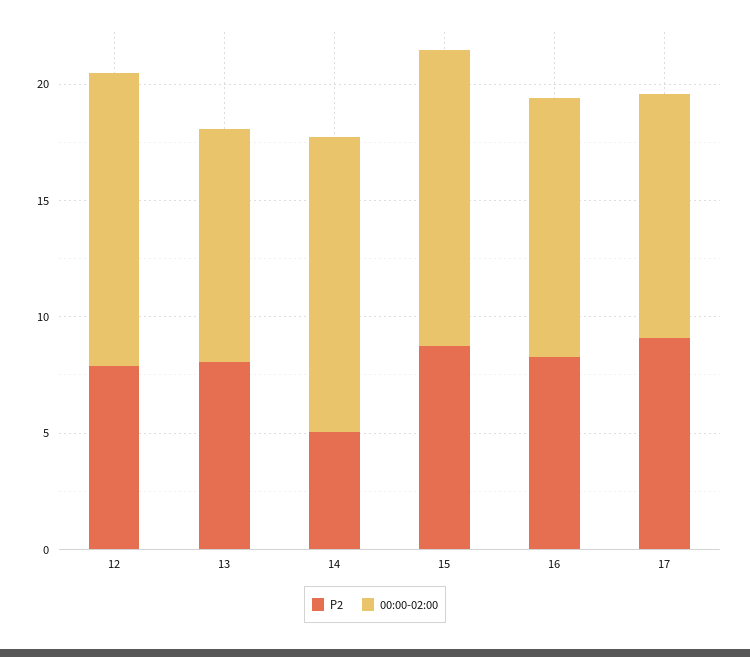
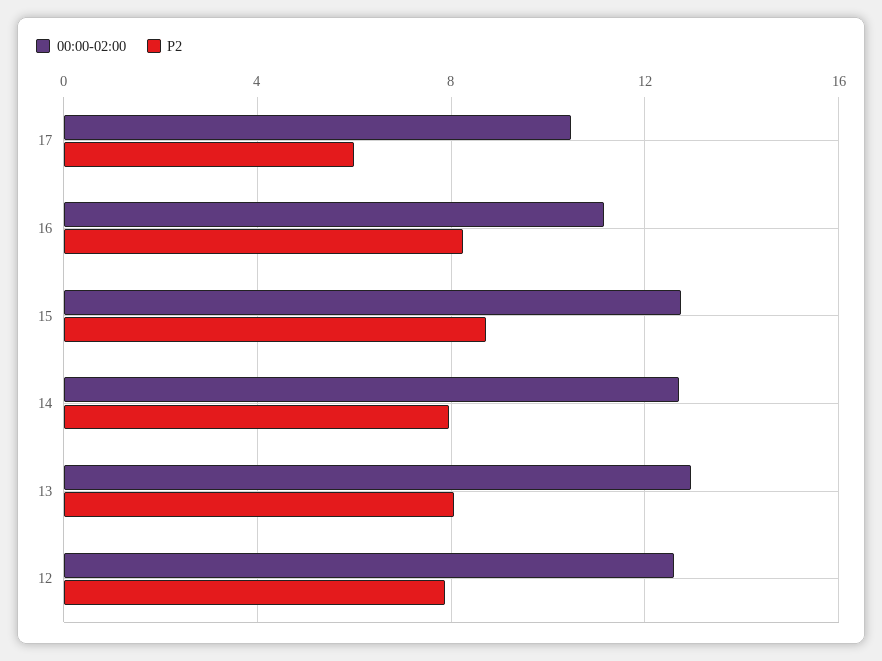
  {
    "P2": {
      "12": 8,
      "13": 8,
-     "14": 5,
+     "14": 8,
      "15": 8.5,
      "16": 8.5,
-     "17": 9
+     "17": 6
    },
    "00:00-02:00": {
      "12": 12.5,
-     "13": 10,
+     "13": 13,
      "14": 12.5,
      "15": 13,
      "16": 11,
      "17": 10.5
    }
  }

